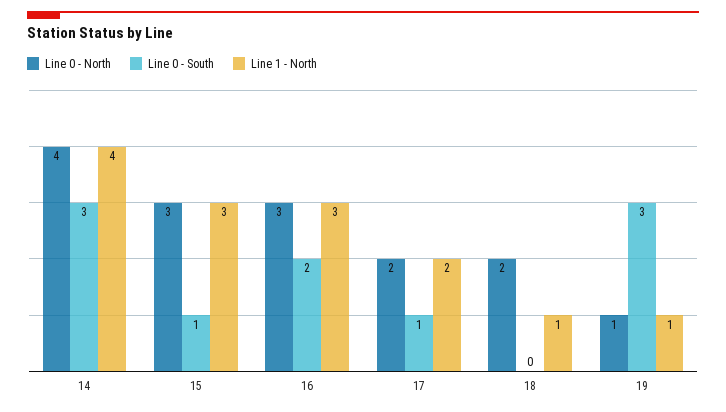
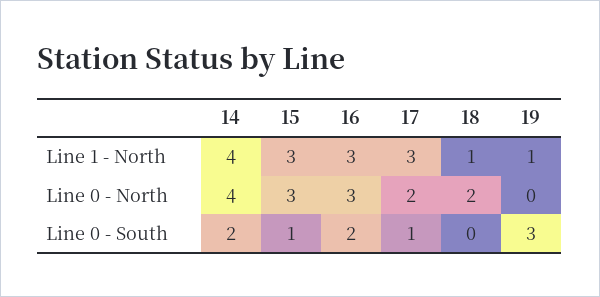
  {
    "Line 0 - North": {
      "14": 4,
      "15": 3,
      "16": 3,
      "17": 2,
      "18": 2,
-     "19": 1
+     "19": 0
    },
    "Line 0 - South": {
-     "14": 3,
+     "14": 2,
      "15": 1,
      "16": 2,
      "17": 1,
      "18": 0,
      "19": 3
    },
    "Line 1 - North": {
      "14": 4,
      "15": 3,
      "16": 3,
-     "17": 2,
+     "17": 3,
      "18": 1,
      "19": 1
    }
  }

